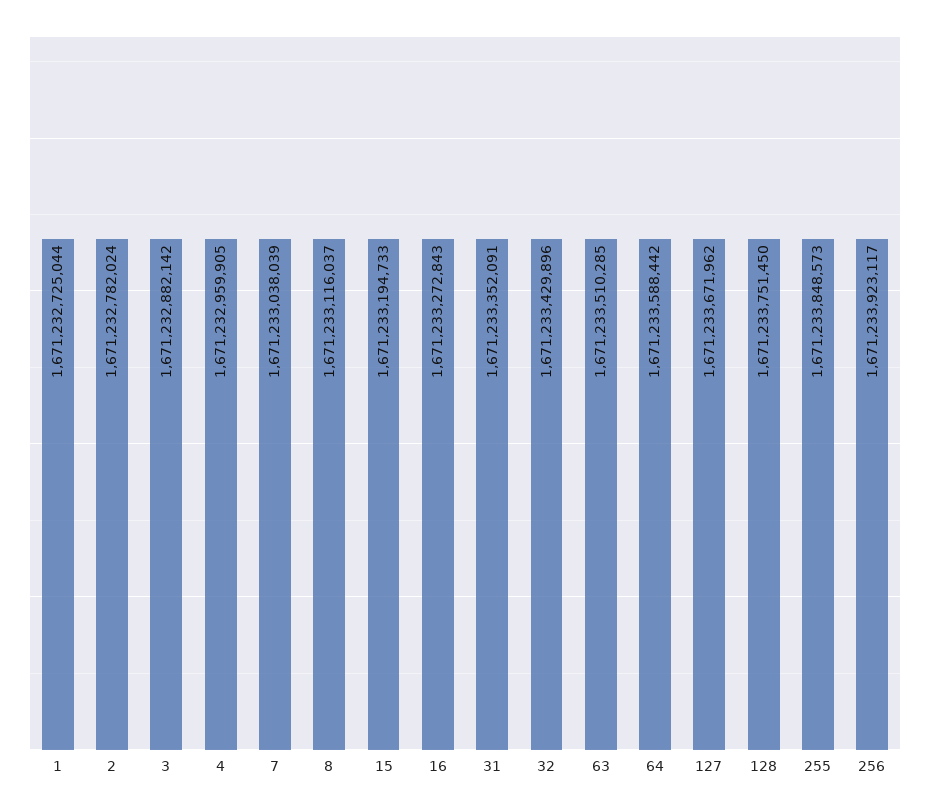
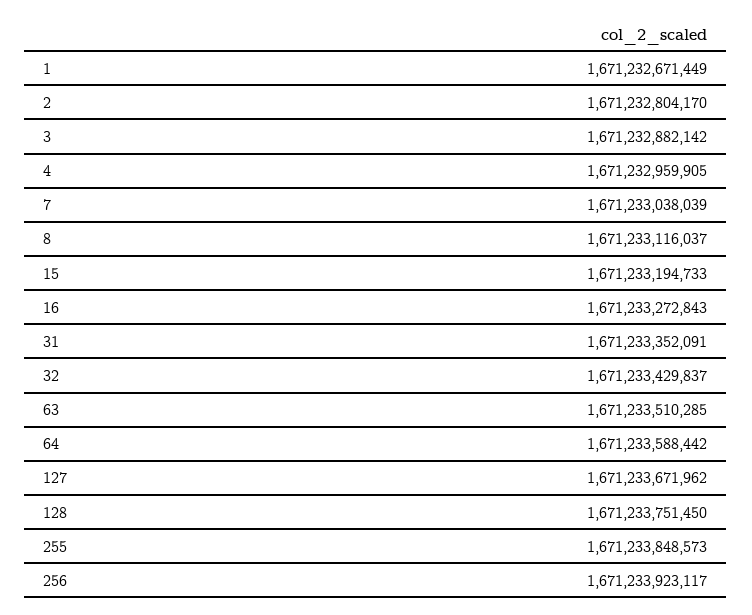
  {
-   "1": 1671232725044,
+   "1": 1671232671449,
-   "2": 1671232782024,
+   "2": 1671232804170,
    "3": 1671232882142,
    "4": 1671232959905,
    "7": 1671233038039,
    "8": 1671233116037,
    "15": 1671233194733,
    "16": 1671233272843,
    "31": 1671233352091,
-   "32": 1671233429896,
+   "32": 1671233429837,
    "63": 1671233510285,
    "64": 1671233588442,
    "127": 1671233671962,
    "128": 1671233751450,
    "255": 1671233848573,
    "256": 1671233923117
  }

